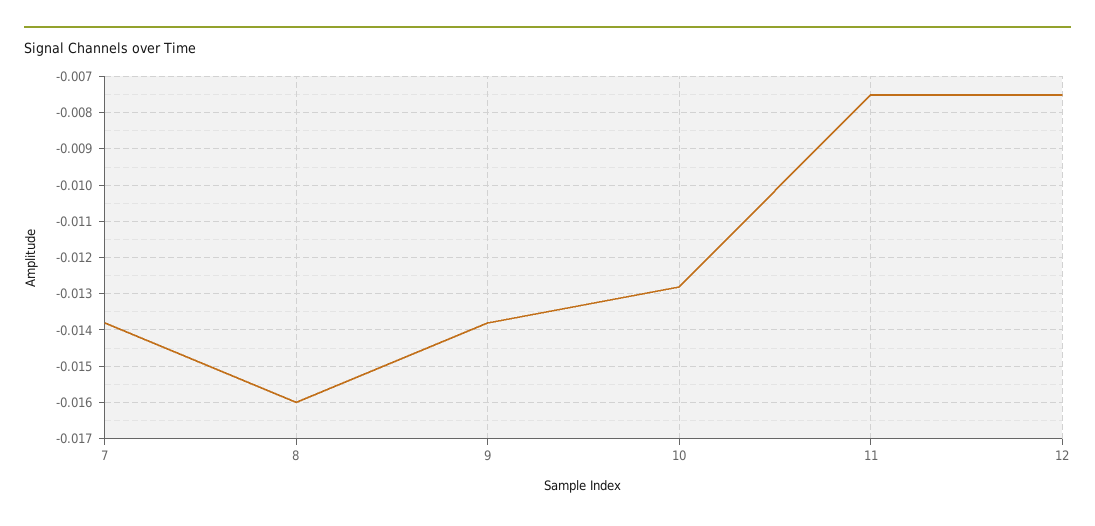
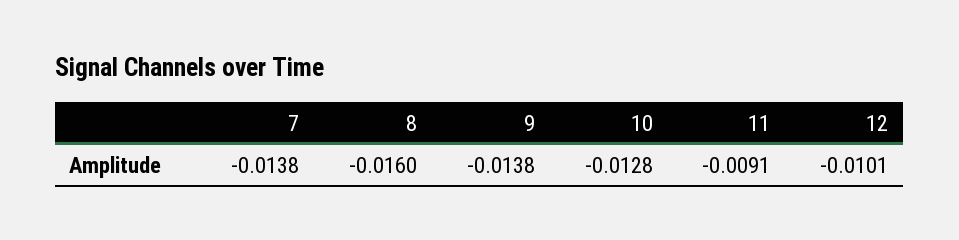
  {
    "7": -0.0138,
    "8": -0.016,
    "9": -0.0138,
    "10": -0.0128,
-   "11": -0.0075,
+   "11": -0.0091,
-   "12": -0.0075
+   "12": -0.0101
  }

